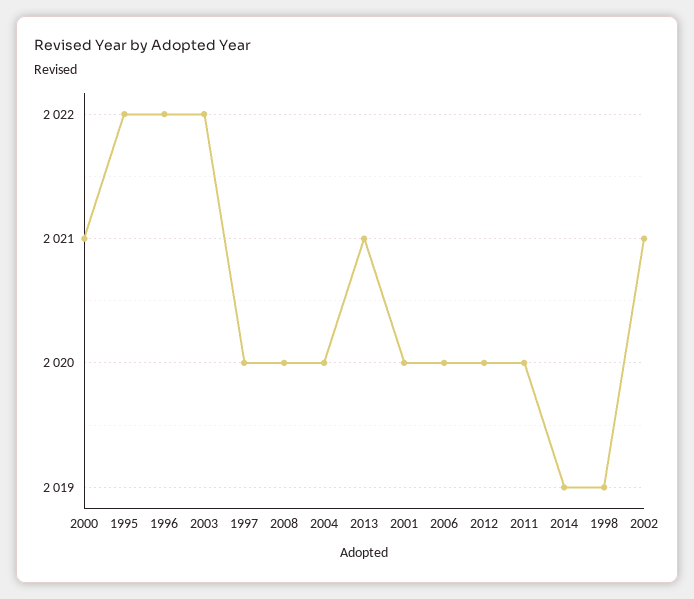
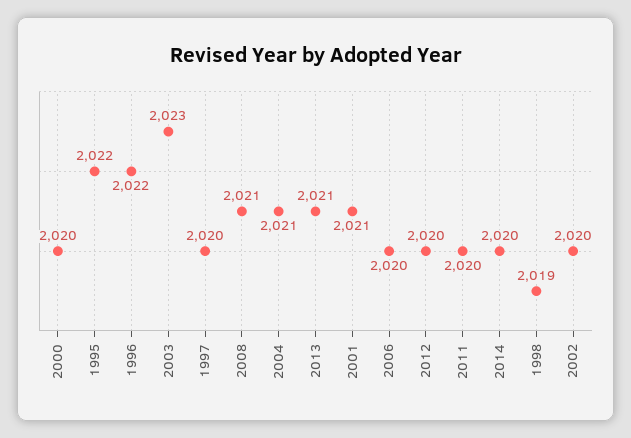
  {
-   "2000": 2021,
+   "2000": 2020,
    "1995": 2022,
    "1996": 2022,
-   "2003": 2022,
+   "2003": 2023,
    "1997": 2020,
-   "2008": 2020,
+   "2008": 2021,
-   "2004": 2020,
+   "2004": 2021,
    "2013": 2021,
-   "2001": 2020,
+   "2001": 2021,
    "2006": 2020,
    "2012": 2020,
    "2011": 2020,
-   "2014": 2019,
+   "2014": 2020,
    "1998": 2019,
-   "2002": 2021
+   "2002": 2020
  }

